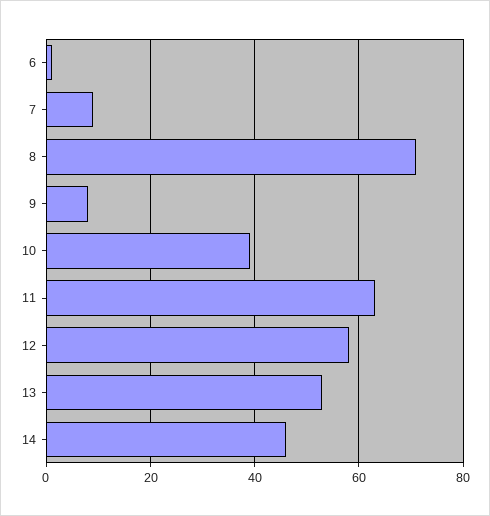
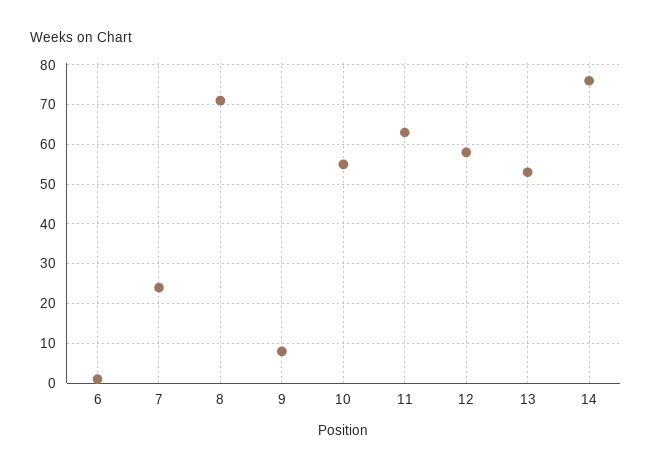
  {
    "6": 0,
-   "7": 10,
+   "7": 25,
    "8": 70,
    "9": 10,
-   "10": 40,
+   "10": 55,
    "11": 65,
    "12": 60,
    "13": 55,
-   "14": 45
+   "14": 75
  }

